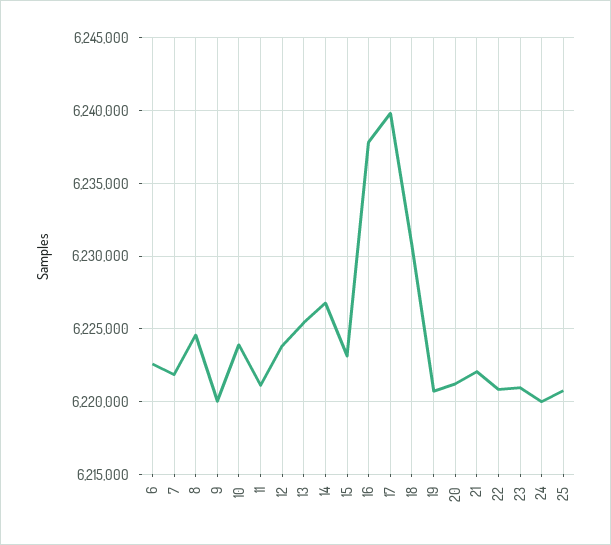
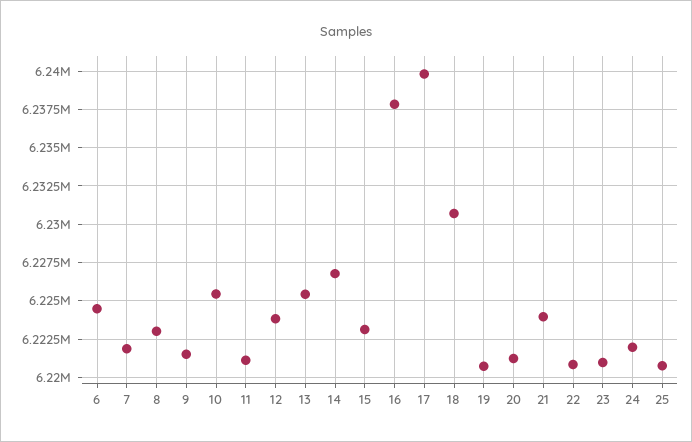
  {
-   "6": 6222500,
+   "6": 6224500,
    "7": 6222000,
-   "8": 6224500,
+   "8": 6223000,
-   "9": 6220000,
+   "9": 6221500,
-   "10": 6224000,
+   "10": 6225500,
    "11": 6221000,
    "12": 6224000,
    "13": 6225500,
    "14": 6227000,
    "15": 6223000,
    "16": 6238000,
    "17": 6240000,
    "18": 6230500,
    "19": 6220500,
    "20": 6221000,
-   "21": 6222000,
+   "21": 6224000,
    "22": 6221000,
    "23": 6221000,
-   "24": 6220000,
+   "24": 6222000,
    "25": 6221000
  }

